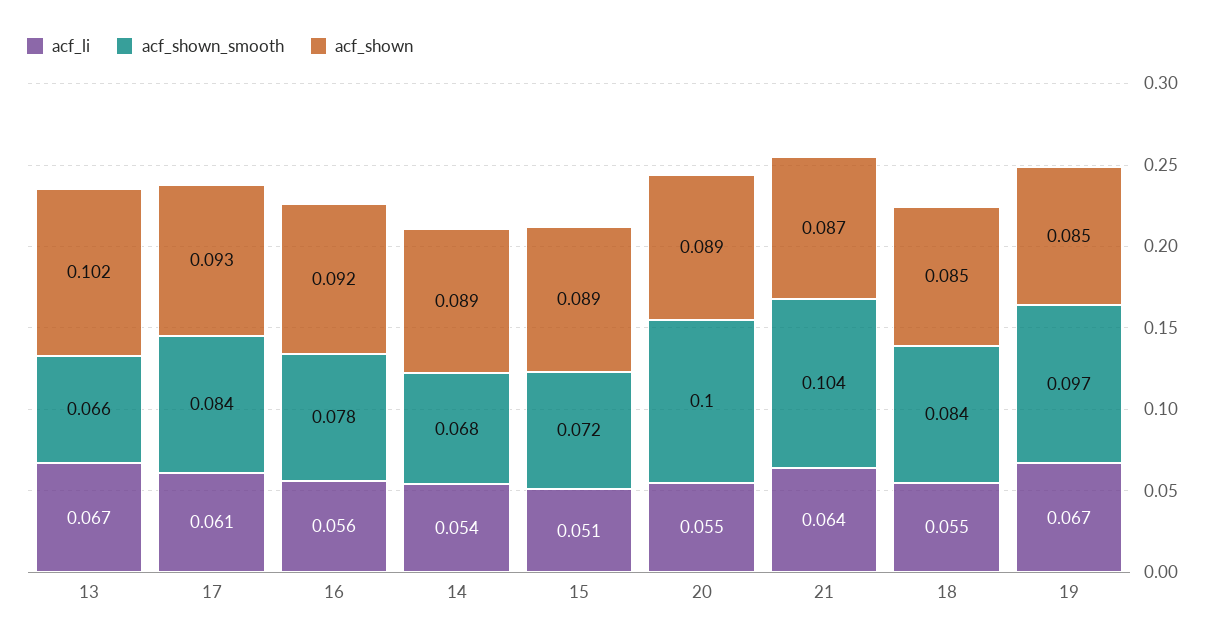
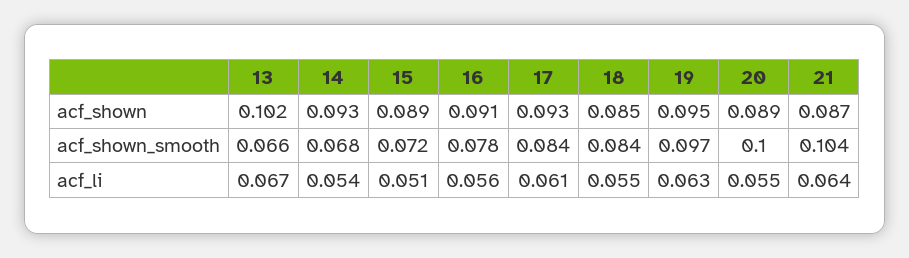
  {
    "acf_li": {
      "13": 0.067,
      "17": 0.061,
      "16": 0.056,
      "14": 0.054,
      "15": 0.051,
      "20": 0.055,
      "21": 0.064,
      "18": 0.055,
-     "19": 0.067
+     "19": 0.063
    },
    "acf_shown_smooth": {
      "13": 0.066,
      "17": 0.084,
      "16": 0.078,
      "14": 0.068,
      "15": 0.072,
      "20": 0.1,
      "21": 0.104,
      "18": 0.084,
      "19": 0.097
    },
    "acf_shown": {
      "13": 0.102,
      "17": 0.093,
-     "16": 0.092,
+     "16": 0.091,
-     "14": 0.089,
+     "14": 0.093,
      "15": 0.089,
      "20": 0.089,
      "21": 0.087,
      "18": 0.085,
-     "19": 0.085
+     "19": 0.095
    }
  }

